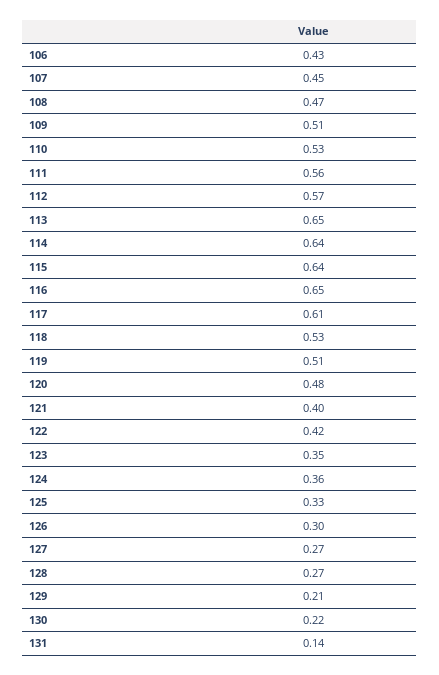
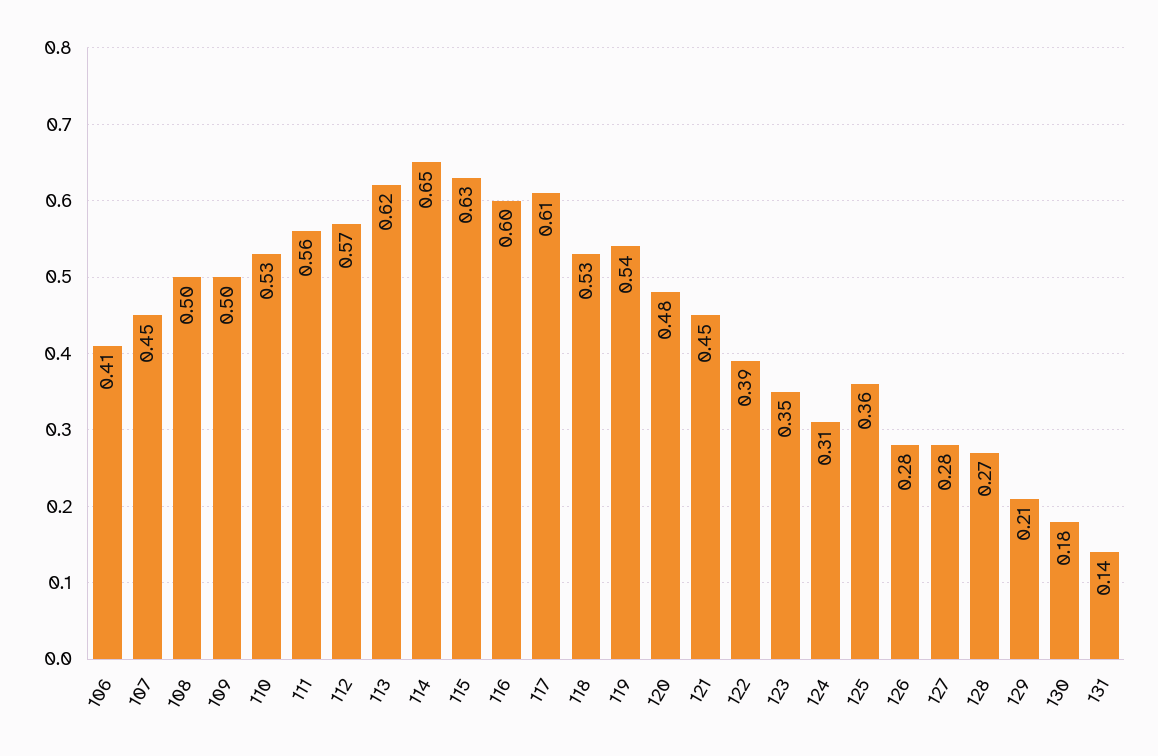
  {
-   "106": 0.43,
+   "106": 0.41,
    "107": 0.45,
-   "108": 0.47,
+   "108": 0.5,
-   "109": 0.51,
+   "109": 0.5,
    "110": 0.53,
    "111": 0.56,
    "112": 0.57,
-   "113": 0.65,
+   "113": 0.62,
-   "114": 0.64,
+   "114": 0.65,
-   "115": 0.64,
+   "115": 0.63,
-   "116": 0.65,
+   "116": 0.6,
    "117": 0.61,
    "118": 0.53,
-   "119": 0.51,
+   "119": 0.54,
    "120": 0.48,
-   "121": 0.4,
+   "121": 0.45,
-   "122": 0.42,
+   "122": 0.39,
    "123": 0.35,
-   "124": 0.36,
+   "124": 0.31,
-   "125": 0.33,
+   "125": 0.36,
-   "126": 0.3,
+   "126": 0.28,
-   "127": 0.27,
+   "127": 0.28,
    "128": 0.27,
    "129": 0.21,
-   "130": 0.22,
+   "130": 0.18,
    "131": 0.14
  }

